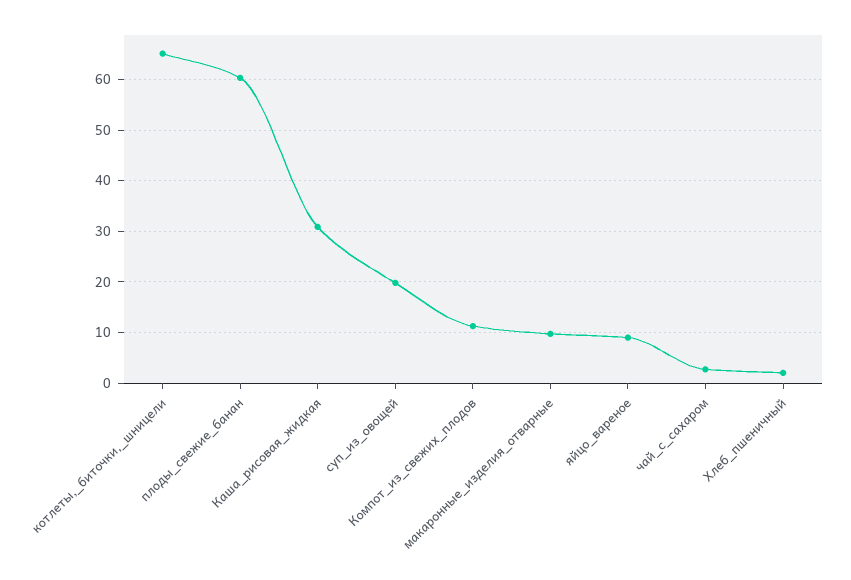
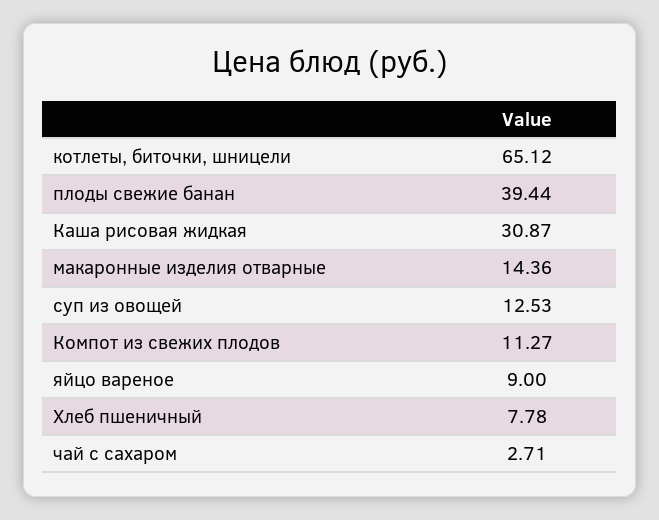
  {
    "котлеты,_биточки,_шницели": 65.12,
-   "плоды_свежие_банан": 60,
+   "плоды_свежие_банан": 39.44,
    "Каша_рисовая_жидкая": 30.87,
-   "суп_из_овощей": 20,
+   "суп_из_овощей": 12.53,
    "Компот_из_свежих_плодов": 11.27,
-   "макаронные_изделия_отварные": 10,
+   "макаронные_изделия_отварные": 14.36,
    "яйцо_вареное": 9,
    "чай_с_сахаром": 2.71,
-   "Хлеб_пшеничный": 2
+   "Хлеб_пшеничный": 7.78
  }

